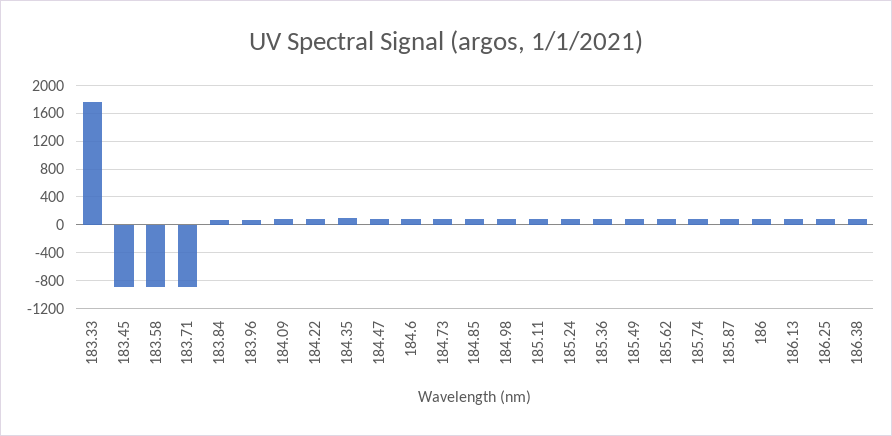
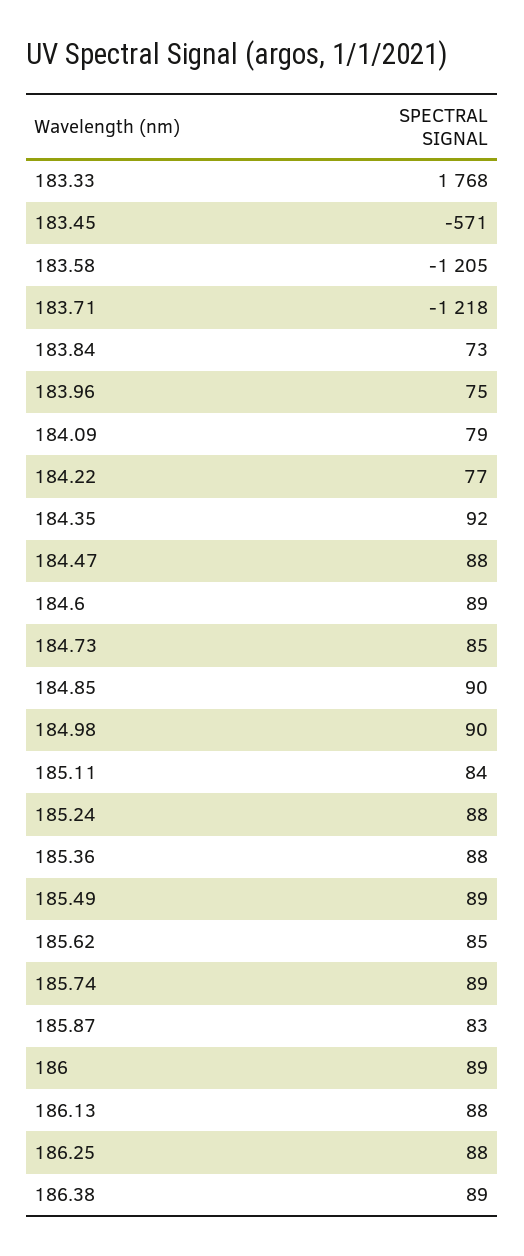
  {
    "183.33": 1768,
-   "183.45": -900,
+   "183.45": -571,
-   "183.58": -900,
+   "183.58": -1205,
-   "183.71": -900,
+   "183.71": -1218,
    "183.84": 73,
    "183.96": 75,
    "184.09": 79,
    "184.22": 77,
    "184.35": 92,
    "184.47": 88,
    "184.6": 89,
    "184.73": 85,
    "184.85": 90,
    "184.98": 90,
    "185.11": 84,
    "185.24": 88,
    "185.36": 88,
    "185.49": 89,
    "185.62": 85,
    "185.74": 89,
    "185.87": 83,
    "186": 89,
    "186.13": 88,
    "186.25": 88,
    "186.38": 89
  }

